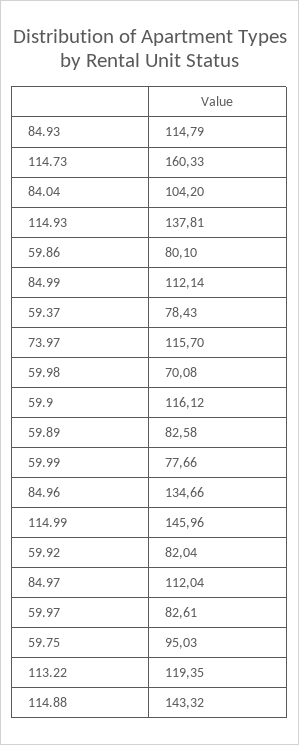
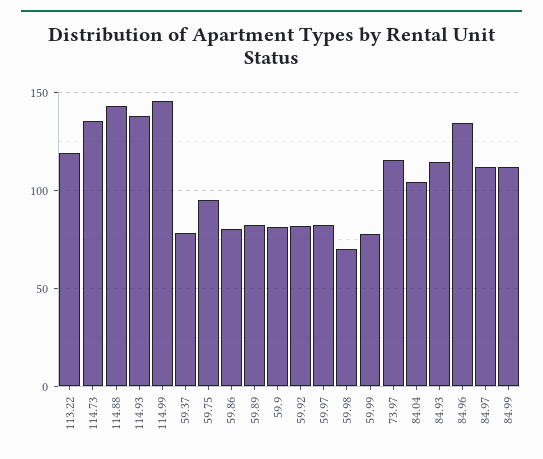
  {
    "84.93": 114.79,
-   "114.73": 160.33,
+   "114.73": 135,
    "84.04": 104.2,
    "114.93": 137.81,
    "59.86": 80.1,
    "84.99": 112.14,
    "59.37": 78.43,
    "73.97": 115.7,
    "59.98": 70.08,
-   "59.9": 116.12,
+   "59.9": 80,
    "59.89": 82.58,
    "59.99": 77.66,
    "84.96": 134.66,
    "114.99": 145.96,
    "59.92": 82.04,
    "84.97": 112.04,
    "59.97": 82.61,
    "59.75": 95.03,
    "113.22": 119.35,
    "114.88": 143.32
  }

